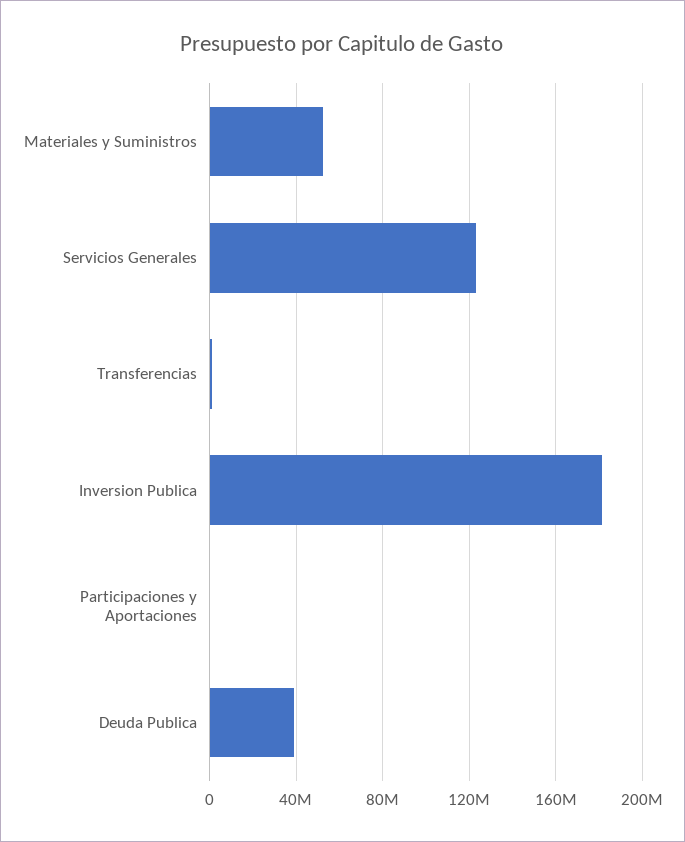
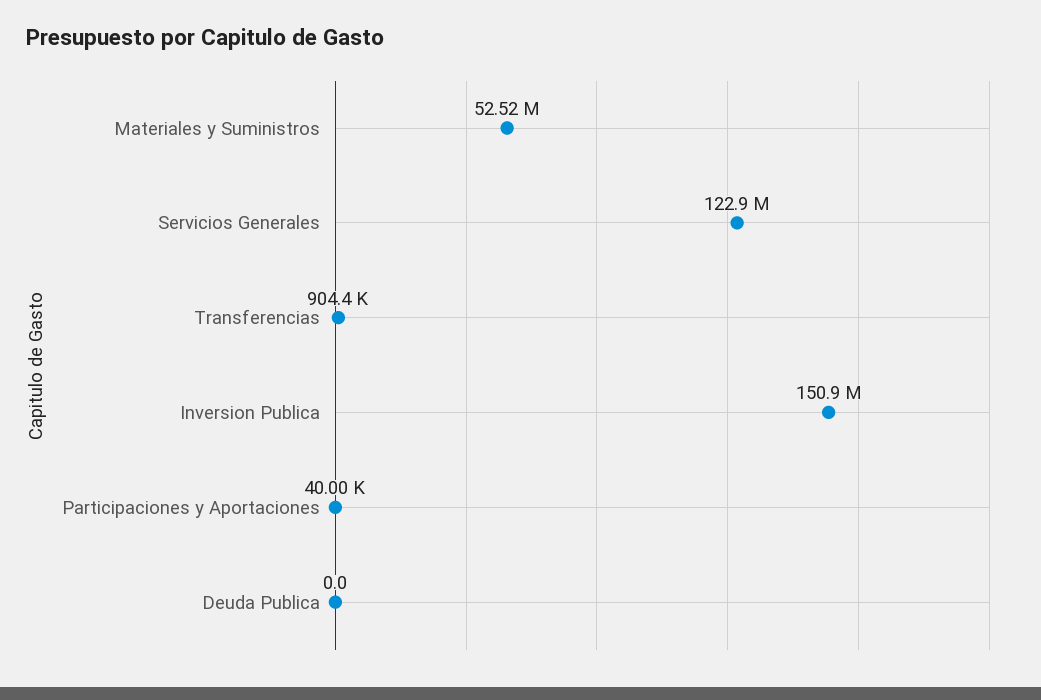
  {
    "Materiales y Suministros": 52520000,
    "Servicios Generales": 122900000,
    "Transferencias": 904400,
-   "Inversion Publica": 180000000,
+   "Inversion Publica": 150900000,
    "Participaciones y Aportaciones": 40000,
-   "Deuda Publica": 40000000
+   "Deuda Publica": 0
  }

